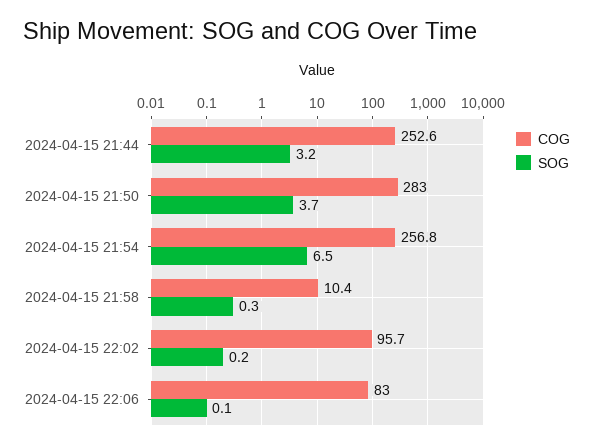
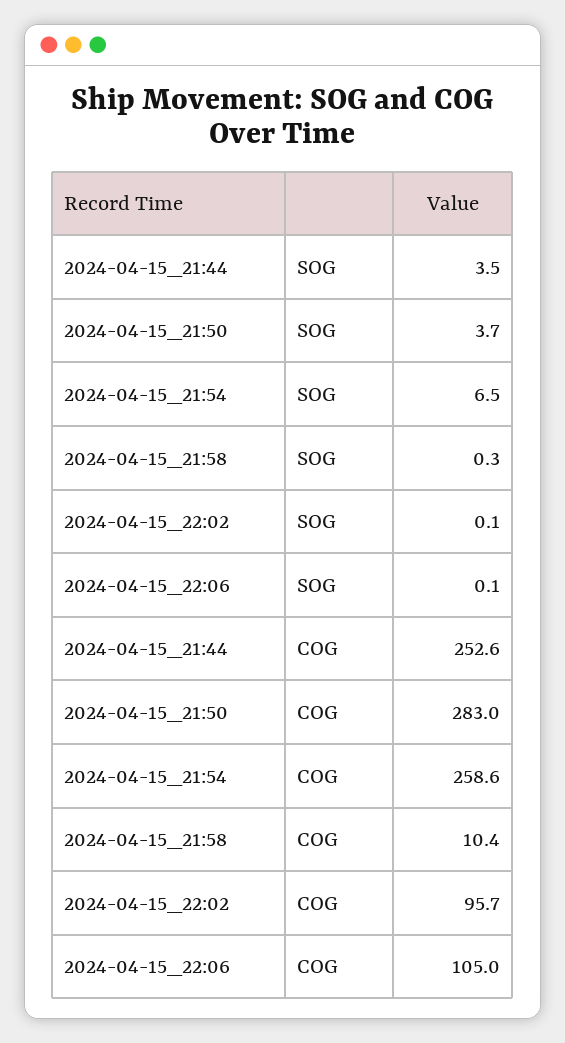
  {
    "COG": {
      "2024-04-15 21:44": 252.6,
      "2024-04-15 21:50": 283,
-     "2024-04-15 21:54": 256.8,
+     "2024-04-15 21:54": 258.6,
      "2024-04-15 21:58": 10.4,
      "2024-04-15 22:02": 95.7,
-     "2024-04-15 22:06": 83
+     "2024-04-15 22:06": 105
    },
    "SOG": {
-     "2024-04-15 21:44": 3.2,
+     "2024-04-15 21:44": 3.5,
      "2024-04-15 21:50": 3.7,
      "2024-04-15 21:54": 6.5,
      "2024-04-15 21:58": 0.3,
-     "2024-04-15 22:02": 0.2,
+     "2024-04-15 22:02": 0.1,
      "2024-04-15 22:06": 0.1
    }
  }

